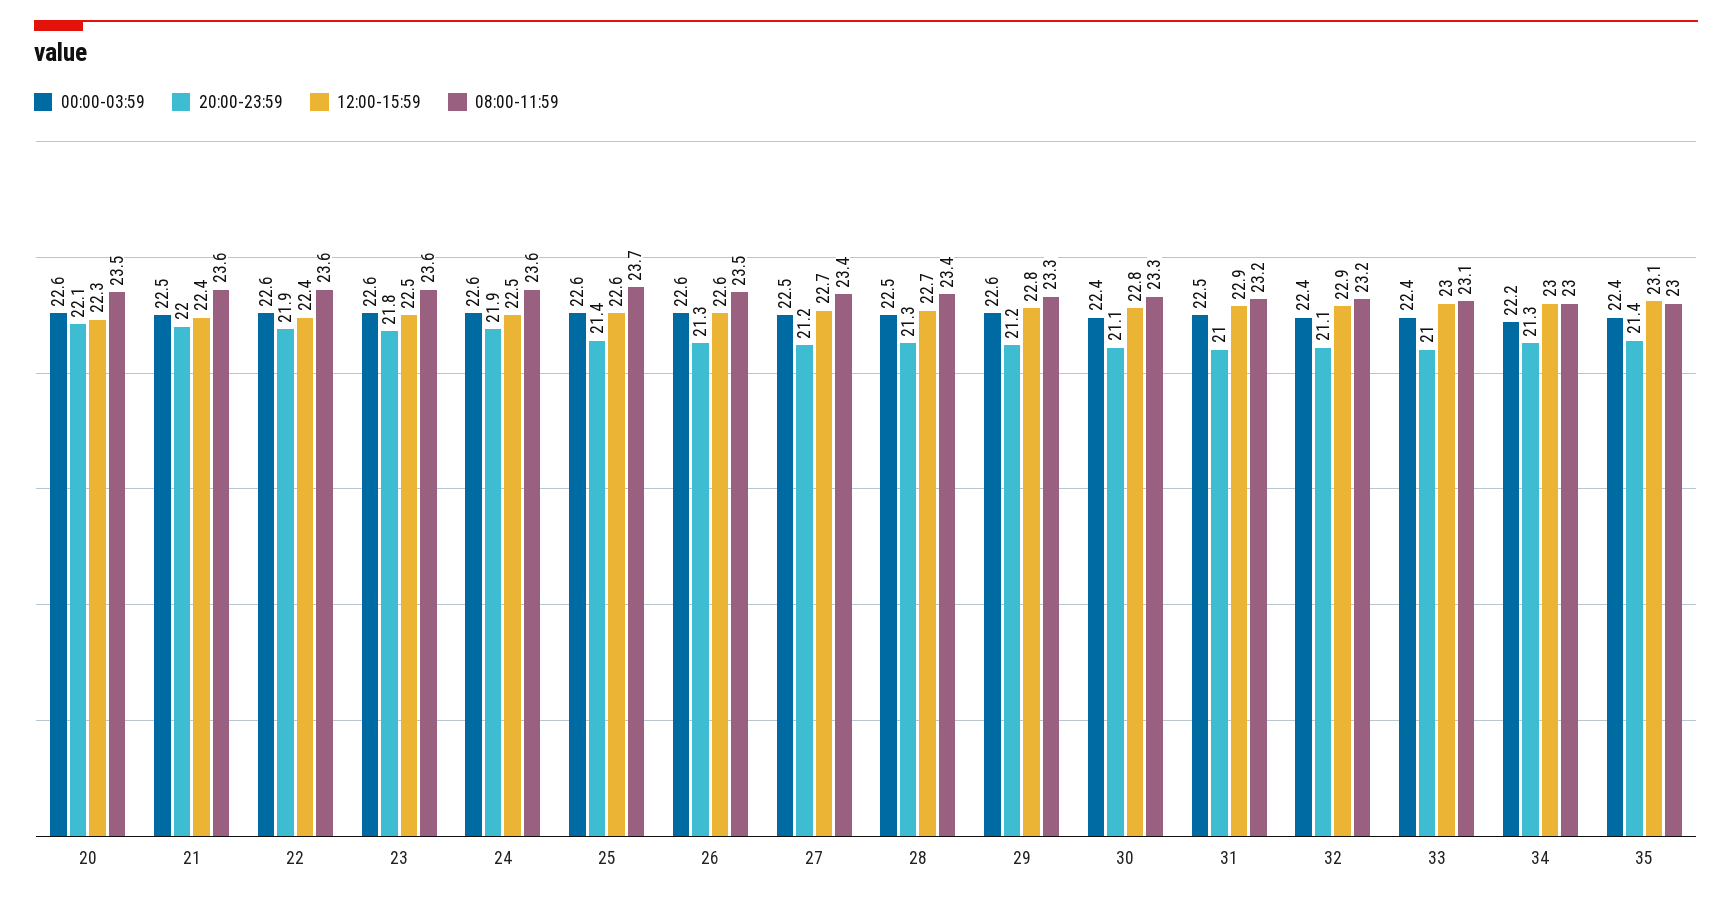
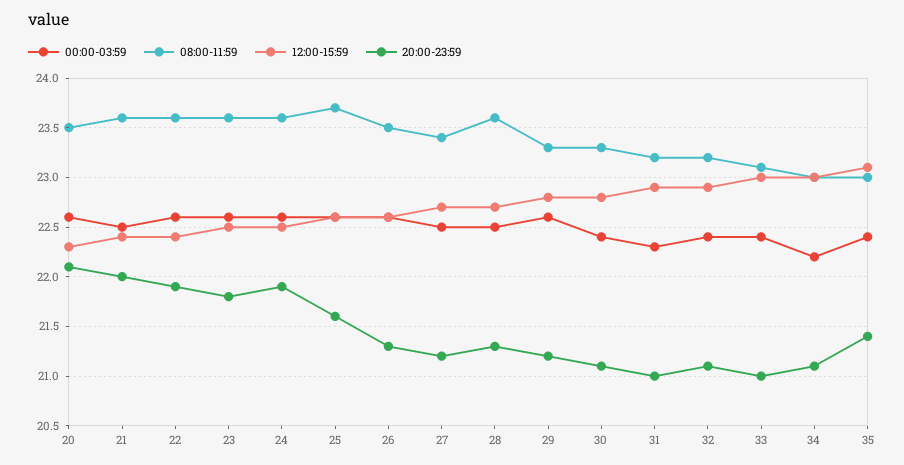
  {
    "00:00-03:59": {
      "20": 22.6,
      "21": 22.5,
      "22": 22.6,
      "23": 22.6,
      "24": 22.6,
      "25": 22.6,
      "26": 22.6,
      "27": 22.5,
      "28": 22.5,
      "29": 22.6,
      "30": 22.4,
-     "31": 22.5,
+     "31": 22.3,
      "32": 22.4,
      "33": 22.4,
      "34": 22.2,
      "35": 22.4
    },
    "20:00-23:59": {
      "20": 22.1,
      "21": 22,
      "22": 21.9,
      "23": 21.8,
      "24": 21.9,
-     "25": 21.4,
+     "25": 21.6,
      "26": 21.3,
      "27": 21.2,
      "28": 21.3,
      "29": 21.2,
      "30": 21.1,
      "31": 21,
      "32": 21.1,
      "33": 21,
-     "34": 21.3,
+     "34": 21.1,
      "35": 21.4
    },
    "12:00-15:59": {
      "20": 22.3,
      "21": 22.4,
      "22": 22.4,
      "23": 22.5,
      "24": 22.5,
      "25": 22.6,
      "26": 22.6,
      "27": 22.7,
      "28": 22.7,
      "29": 22.8,
      "30": 22.8,
      "31": 22.9,
      "32": 22.9,
      "33": 23,
      "34": 23,
      "35": 23.1
    },
    "08:00-11:59": {
      "20": 23.5,
      "21": 23.6,
      "22": 23.6,
      "23": 23.6,
      "24": 23.6,
      "25": 23.7,
      "26": 23.5,
      "27": 23.4,
-     "28": 23.4,
+     "28": 23.6,
      "29": 23.3,
      "30": 23.3,
      "31": 23.2,
      "32": 23.2,
      "33": 23.1,
      "34": 23,
      "35": 23
    }
  }

